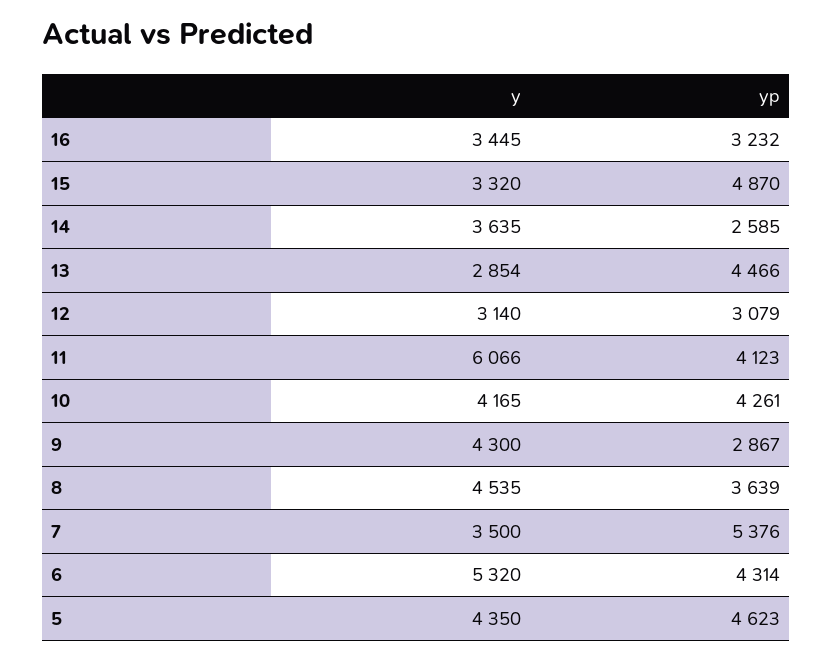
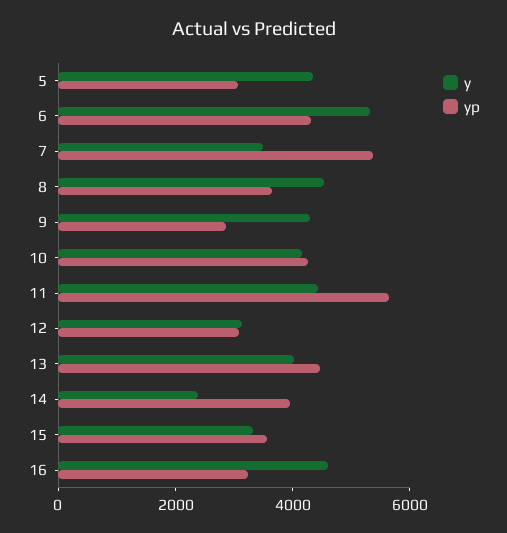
  {
    "y": {
-     "16": 3445,
+     "16": 4500,
      "15": 3320,
-     "14": 3635,
+     "14": 2500,
-     "13": 2854,
+     "13": 4000,
      "12": 3140,
-     "11": 6066,
+     "11": 4500,
      "10": 4165,
      "9": 4300,
      "8": 4535,
      "7": 3500,
      "6": 5320,
      "5": 4350
    },
    "yp": {
      "16": 3232,
-     "15": 4870,
+     "15": 3500,
-     "14": 2585,
+     "14": 4000,
      "13": 4466,
      "12": 3079,
-     "11": 4123,
+     "11": 5500,
      "10": 4261,
      "9": 2867,
      "8": 3639,
      "7": 5376,
      "6": 4314,
-     "5": 4623
+     "5": 3000
    }
  }

